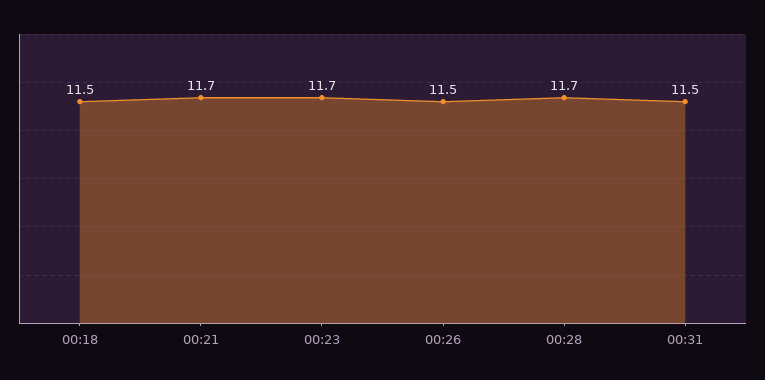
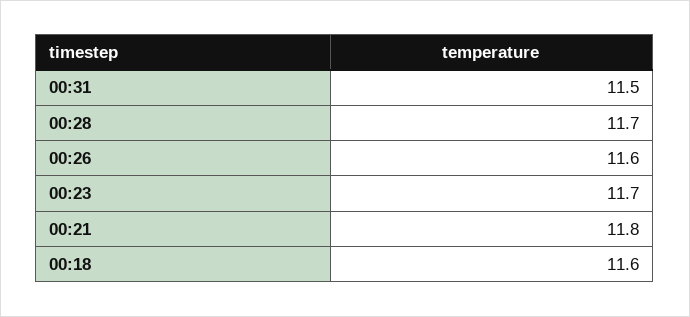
  {
-   "00:18": 11.5,
+   "00:18": 11.6,
-   "00:21": 11.7,
+   "00:21": 11.8,
    "00:23": 11.7,
-   "00:26": 11.5,
+   "00:26": 11.6,
    "00:28": 11.7,
    "00:31": 11.5
  }

